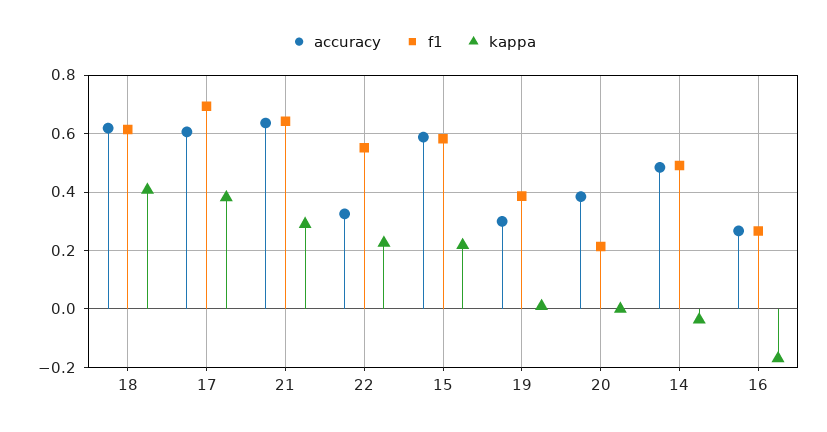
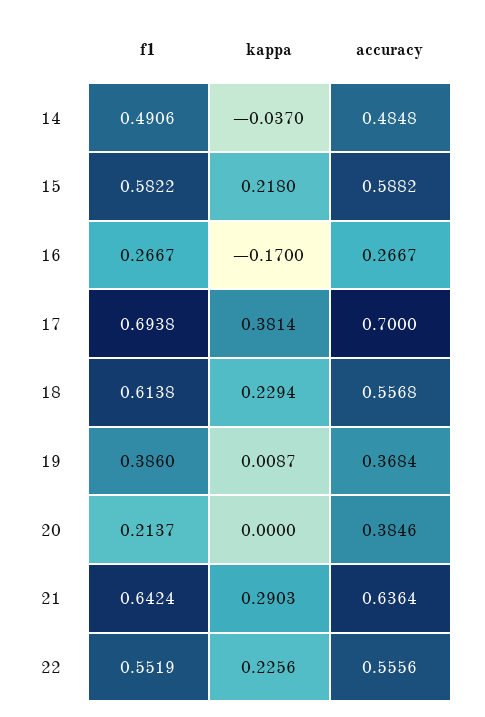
  {
    "accuracy": {
-     "18": 0.625,
+     "18": 0.5568,
-     "17": 0.6,
+     "17": 0.7,
      "21": 0.6364,
-     "22": 0.325,
+     "22": 0.5556,
      "15": 0.5882,
-     "19": 0.3,
+     "19": 0.3684,
      "20": 0.3846,
      "14": 0.4848,
      "16": 0.2667
    },
    "f1": {
      "18": 0.6138,
      "17": 0.6938,
      "21": 0.6424,
      "22": 0.5519,
      "15": 0.5822,
      "19": 0.386,
      "20": 0.2137,
      "14": 0.4906,
      "16": 0.2667
    },
    "kappa": {
-     "18": 0.4,
+     "18": 0.2294,
      "17": 0.3814,
      "21": 0.2903,
      "22": 0.2256,
      "15": 0.218,
      "19": 0.0087,
      "20": 0,
      "14": -0.037,
      "16": -0.17
    }
  }

